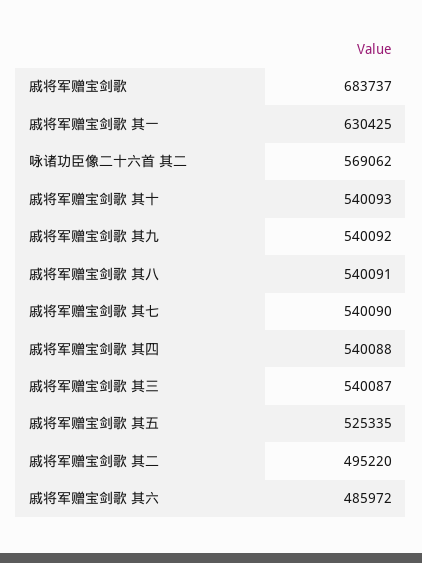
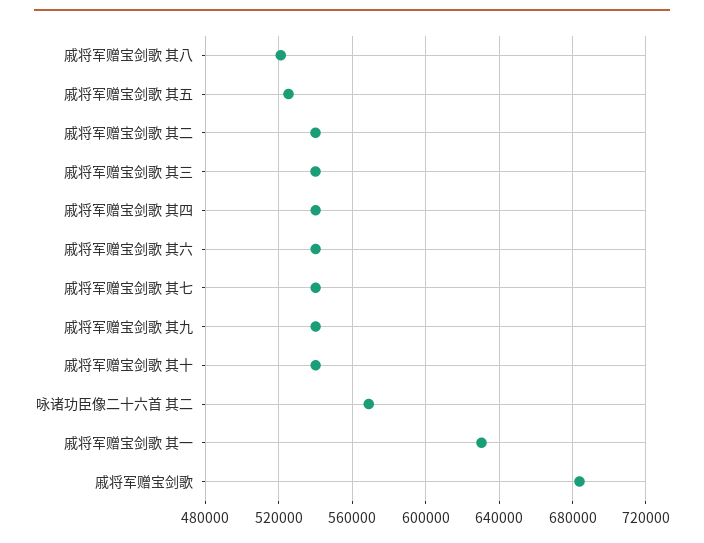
  {
    "戚将军赠宝剑歌": 683737,
    "戚将军赠宝剑歌 其一": 630425,
    "咏诸功臣像二十六首 其二": 569062,
    "戚将军赠宝剑歌 其十": 540093,
    "戚将军赠宝剑歌 其九": 540092,
-   "戚将军赠宝剑歌 其八": 540091,
+   "戚将军赠宝剑歌 其八": 520000,
    "戚将军赠宝剑歌 其七": 540090,
    "戚将军赠宝剑歌 其四": 540088,
    "戚将军赠宝剑歌 其三": 540087,
    "戚将军赠宝剑歌 其五": 525335,
-   "戚将军赠宝剑歌 其二": 495220,
+   "戚将军赠宝剑歌 其二": 540000,
-   "戚将军赠宝剑歌 其六": 485972
+   "戚将军赠宝剑歌 其六": 540000
  }

